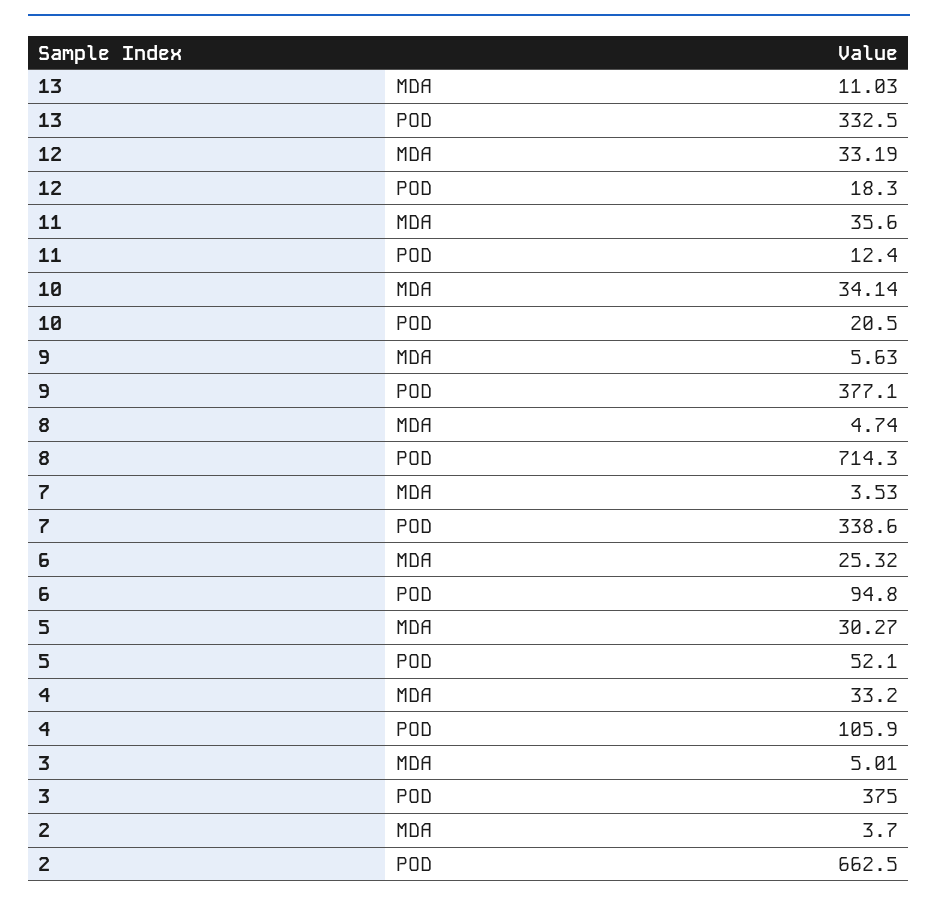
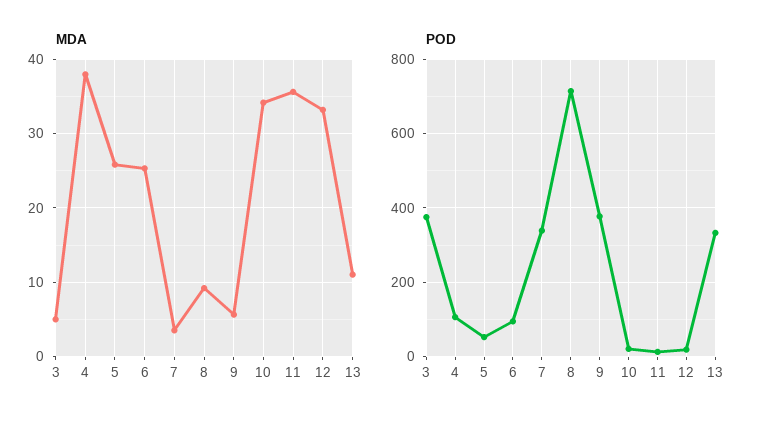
  {
    "MDA": {
      "13": 11.03,
      "12": 33.19,
      "11": 35.6,
      "10": 34.14,
      "9": 5.63,
-     "8": 4.74,
+     "8": 9,
      "7": 3.53,
      "6": 25.32,
-     "5": 30.27,
+     "5": 26,
-     "4": 33.2,
+     "4": 38,
-     "3": 5.01,
+     "3": 5.01
-     "2": 3.7
    },
    "POD": {
      "13": 332.5,
      "12": 18.3,
      "11": 12.4,
      "10": 20.5,
      "9": 377.1,
      "8": 714.3,
      "7": 338.6,
      "6": 94.8,
      "5": 52.1,
      "4": 105.9,
-     "3": 375,
+     "3": 375
-     "2": 662.5
    }
  }

